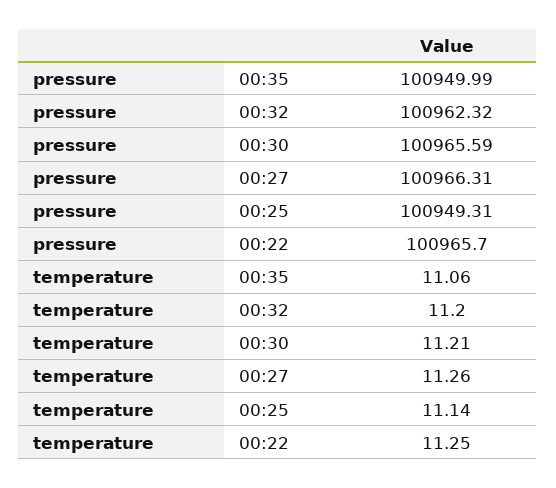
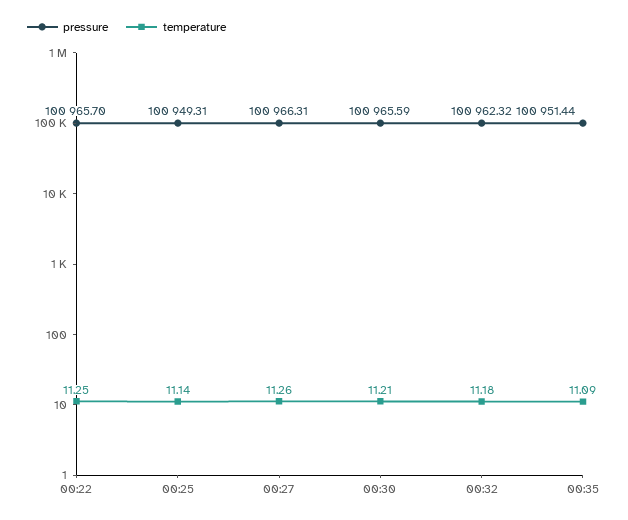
  {
    "pressure": {
-     "00:35": 100949.99,
+     "00:35": 100951.44,
      "00:32": 100962.32,
      "00:30": 100965.59,
      "00:27": 100966.31,
      "00:25": 100949.31,
      "00:22": 100965.7
    },
    "temperature": {
-     "00:35": 11.06,
+     "00:35": 11.09,
-     "00:32": 11.2,
+     "00:32": 11.18,
      "00:30": 11.21,
      "00:27": 11.26,
      "00:25": 11.14,
      "00:22": 11.25
    }
  }

